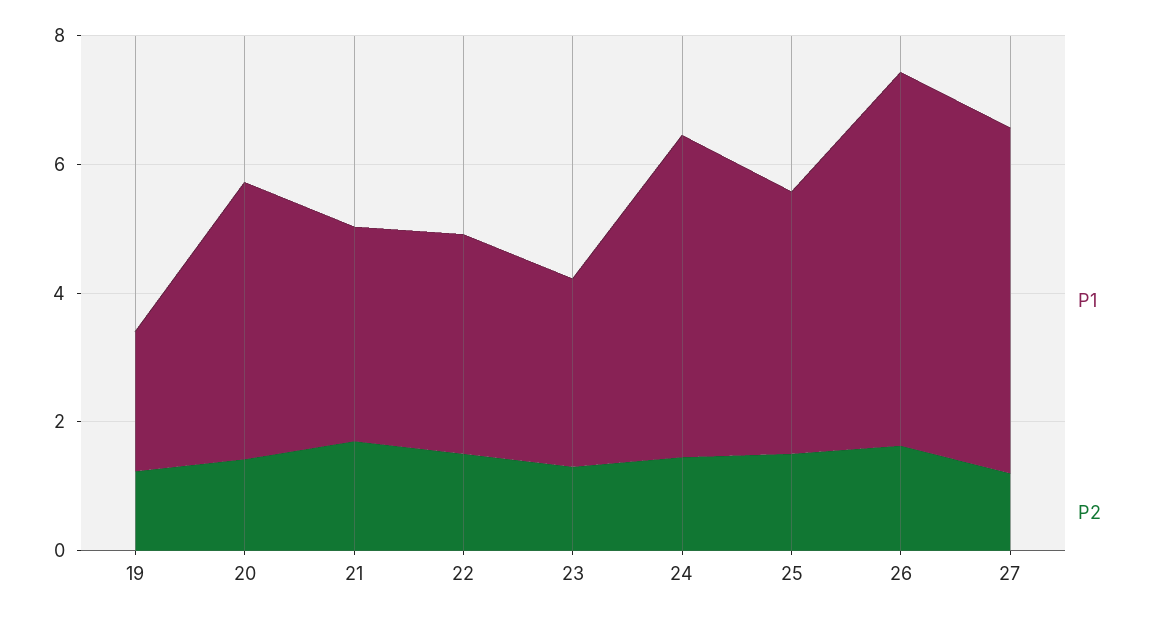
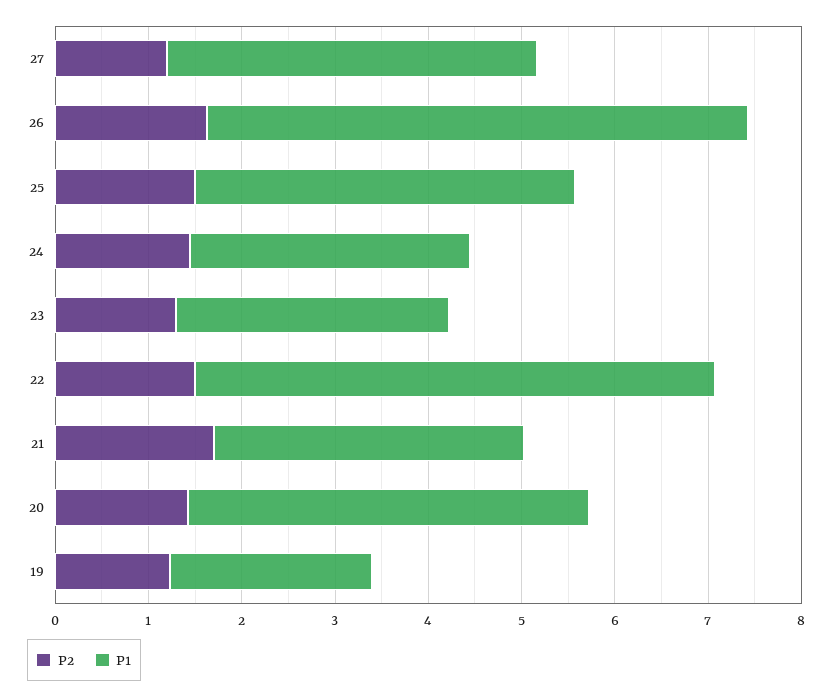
  {
    "P1": {
      "19": 2.2,
      "20": 4.4,
      "21": 3.4,
-     "22": 3.5,
+     "22": 5.6,
      "23": 3,
-     "24": 5,
+     "24": 3,
      "25": 4,
      "26": 5.8,
-     "27": 5.5
+     "27": 4
    },
    "P2": {
      "19": 1.2,
      "20": 1.4,
      "21": 1.8,
      "22": 1.6,
      "23": 1.4,
      "24": 1.4,
      "25": 1.6,
      "26": 1.6,
      "27": 1.2
    }
  }

